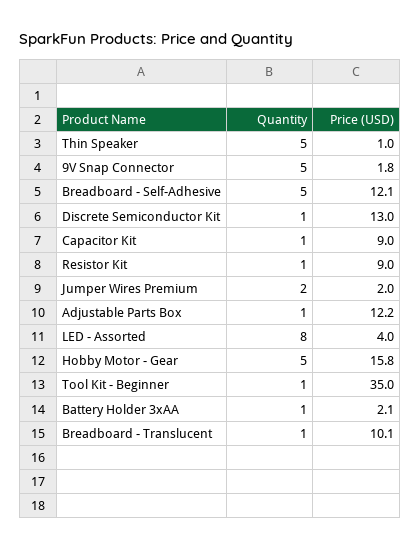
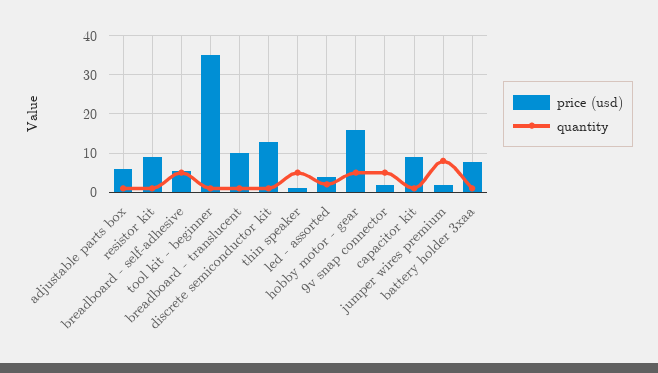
  {
    "Quantity": {
      "Thin Speaker": 5,
      "9V Snap Connector": 5,
      "Breadboard - Self-Adhesive": 5,
      "Discrete Semiconductor Kit": 1,
      "Capacitor Kit": 1,
      "Resistor Kit": 1,
-     "Jumper Wires Premium": 2,
+     "Jumper Wires Premium": 8,
      "Adjustable Parts Box": 1,
-     "LED - Assorted": 8,
+     "LED - Assorted": 2,
      "Hobby Motor - Gear": 5,
      "Tool Kit - Beginner": 1,
      "Battery Holder 3xAA": 1,
      "Breadboard - Translucent": 1
    },
    "Price (USD)": {
      "Thin Speaker": 1,
      "9V Snap Connector": 1.8,
-     "Breadboard - Self-Adhesive": 12.1,
+     "Breadboard - Self-Adhesive": 6,
      "Discrete Semiconductor Kit": 13,
      "Capacitor Kit": 9,
      "Resistor Kit": 9,
      "Jumper Wires Premium": 2,
-     "Adjustable Parts Box": 12.2,
+     "Adjustable Parts Box": 6,
      "LED - Assorted": 4,
      "Hobby Motor - Gear": 15.8,
      "Tool Kit - Beginner": 35,
-     "Battery Holder 3xAA": 2.1,
+     "Battery Holder 3xAA": 8,
      "Breadboard - Translucent": 10.1
    }
  }

